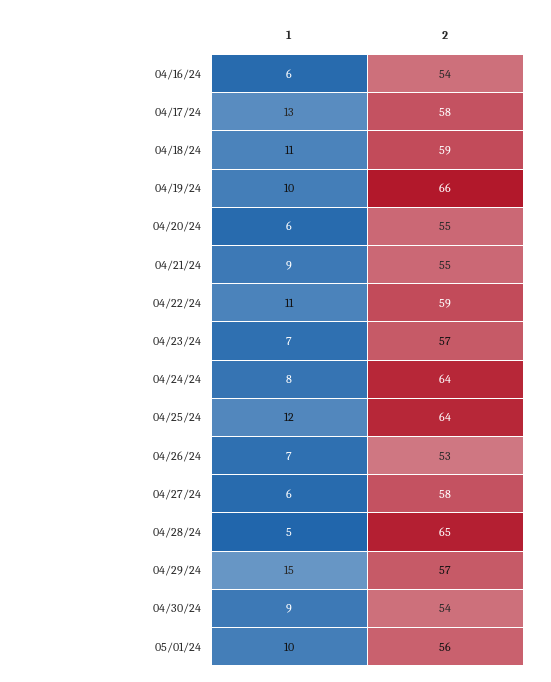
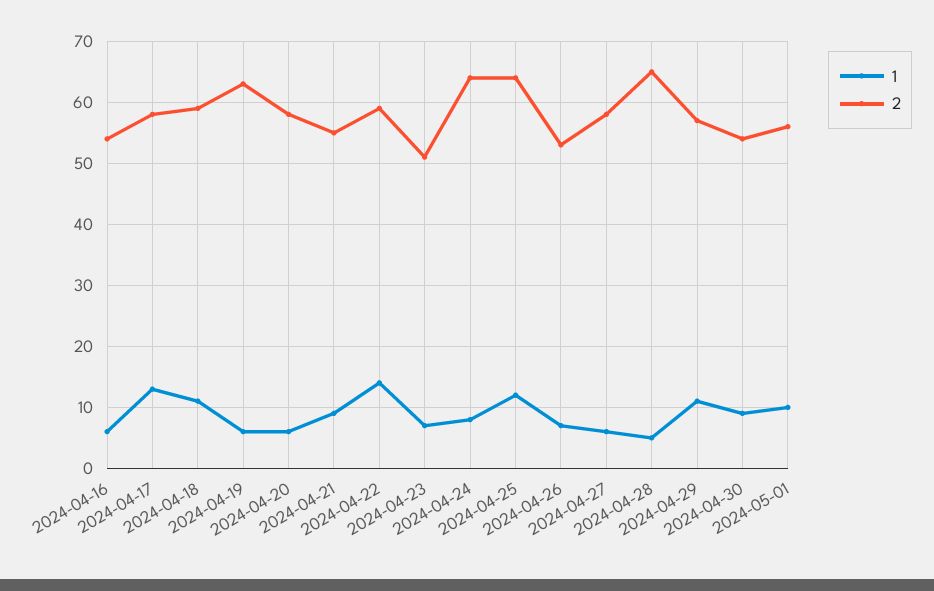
  {
    "1": {
      "04/16/24": 6,
      "04/17/24": 13,
      "04/18/24": 11,
-     "04/19/24": 10,
+     "04/19/24": 6,
      "04/20/24": 6,
      "04/21/24": 9,
-     "04/22/24": 11,
+     "04/22/24": 14,
      "04/23/24": 7,
      "04/24/24": 8,
      "04/25/24": 12,
      "04/26/24": 7,
      "04/27/24": 6,
      "04/28/24": 5,
-     "04/29/24": 15,
+     "04/29/24": 11,
      "04/30/24": 9,
      "05/01/24": 10
    },
    "2": {
      "04/16/24": 54,
      "04/17/24": 58,
      "04/18/24": 59,
-     "04/19/24": 66,
+     "04/19/24": 63,
-     "04/20/24": 55,
+     "04/20/24": 58,
      "04/21/24": 55,
      "04/22/24": 59,
-     "04/23/24": 57,
+     "04/23/24": 51,
      "04/24/24": 64,
      "04/25/24": 64,
      "04/26/24": 53,
      "04/27/24": 58,
      "04/28/24": 65,
      "04/29/24": 57,
      "04/30/24": 54,
      "05/01/24": 56
    }
  }

